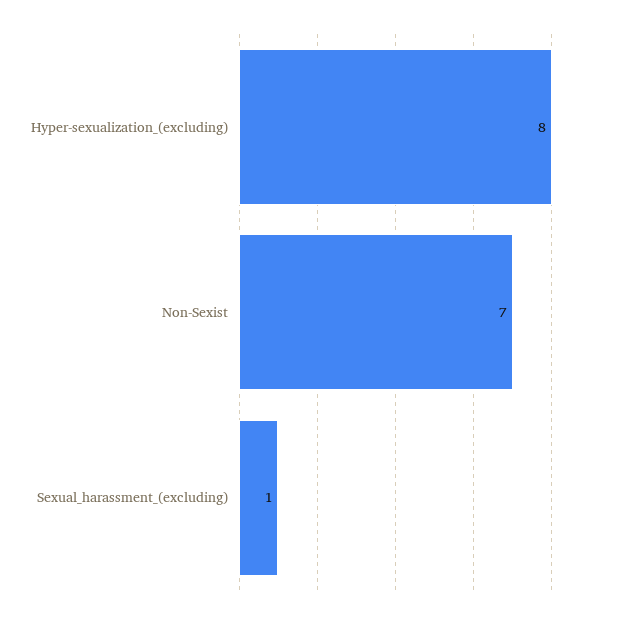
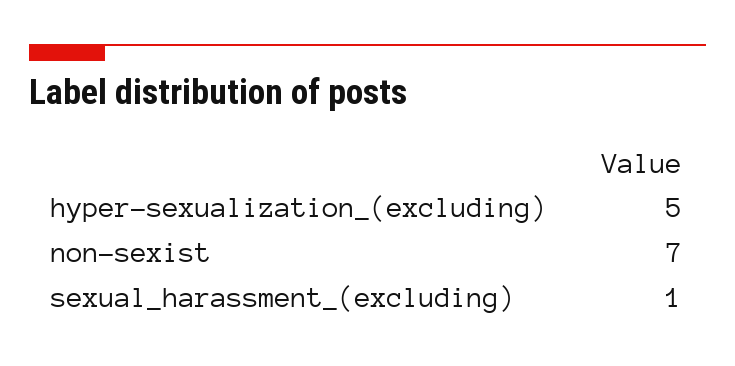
  {
-   "Hyper-sexualization_(excluding)": 8,
+   "Hyper-sexualization_(excluding)": 5,
    "Non-Sexist": 7,
    "Sexual_harassment_(excluding)": 1
  }

